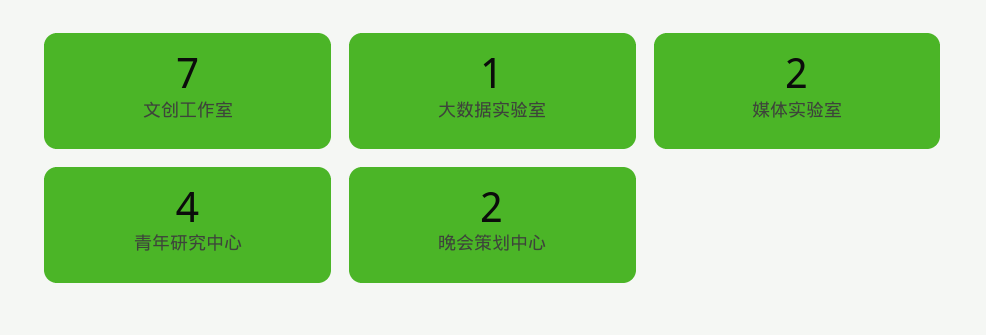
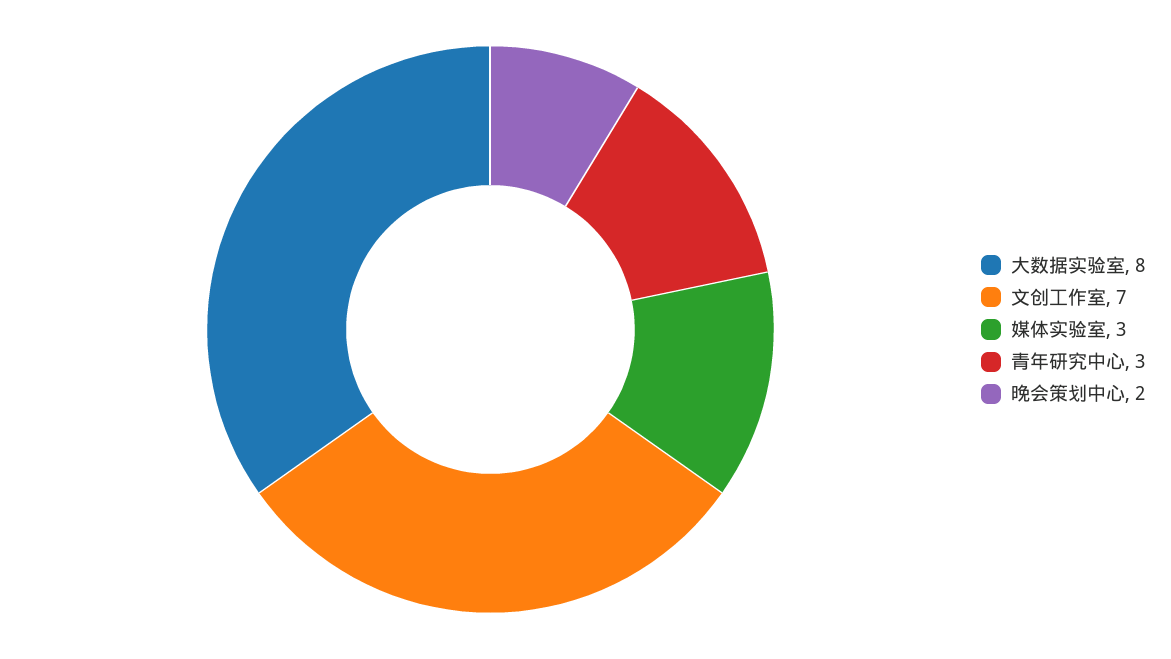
  {
    "文创工作室": 7,
-   "大数据实验室": 1,
+   "大数据实验室": 8,
-   "媒体实验室": 2,
+   "媒体实验室": 3,
-   "青年研究中心": 4,
+   "青年研究中心": 3,
    "晚会策划中心": 2
  }

